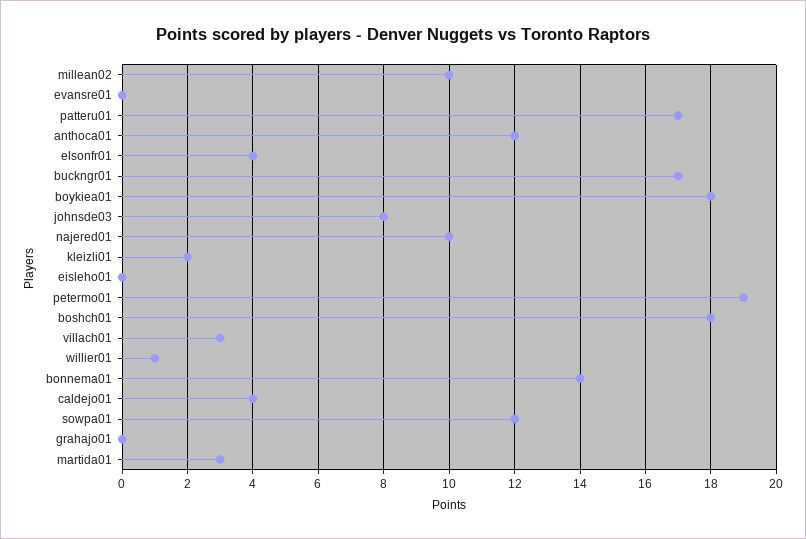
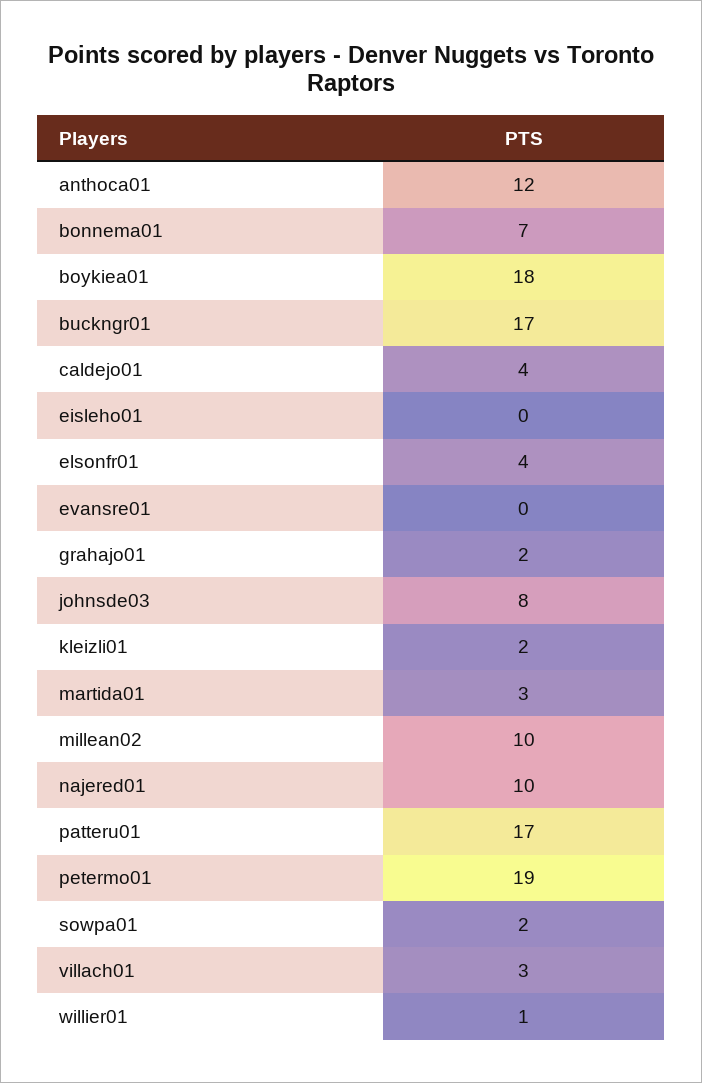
  {
    "millean02": 10,
    "evansre01": 0,
    "patteru01": 17,
    "anthoca01": 12,
    "elsonfr01": 4,
    "buckngr01": 17,
    "boykiea01": 18,
    "johnsde03": 8,
    "najered01": 10,
    "kleizli01": 2,
    "eisleho01": 0,
    "petermo01": 19,
-   "boshch01": 18,
    "villach01": 3,
    "willier01": 1,
-   "bonnema01": 14,
+   "bonnema01": 7,
    "caldejo01": 4,
-   "sowpa01": 12,
+   "sowpa01": 2,
-   "grahajo01": 0,
+   "grahajo01": 2,
    "martida01": 3
  }

